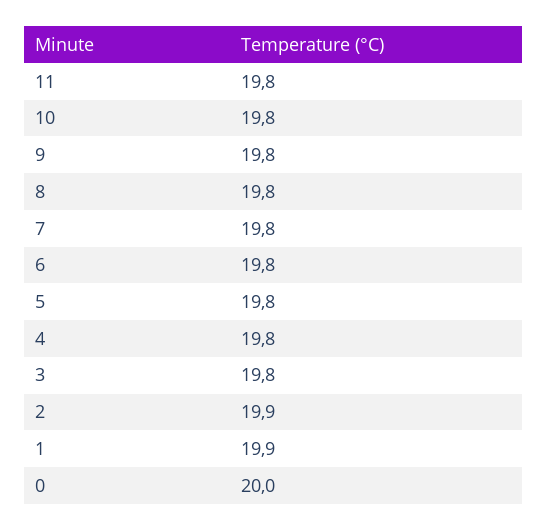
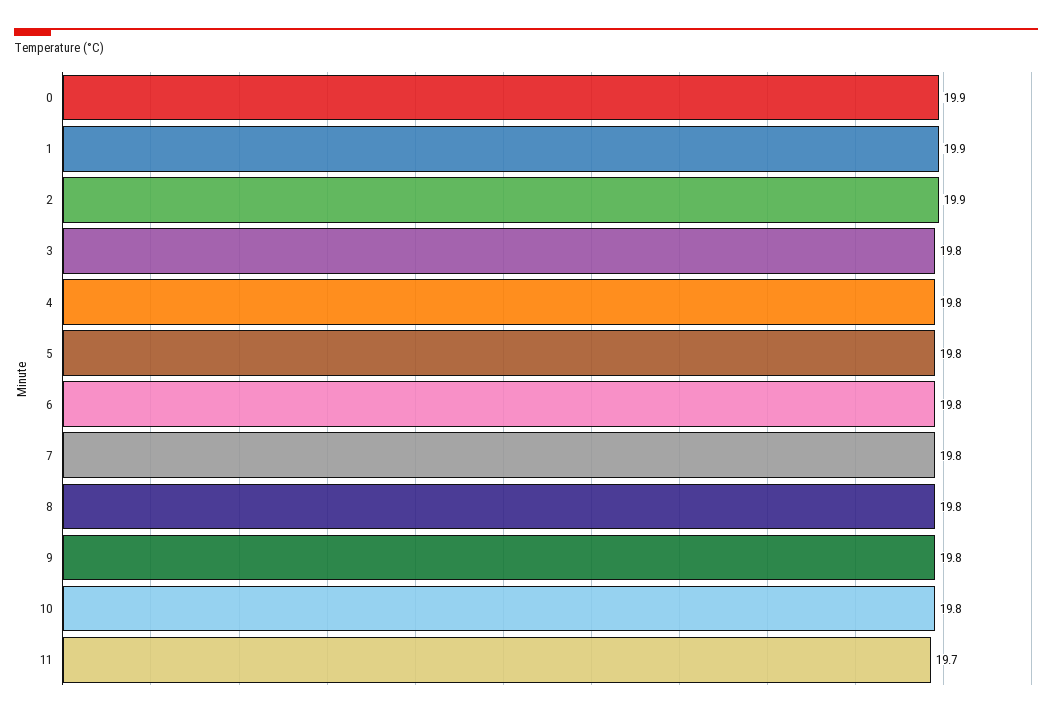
  {
-   "11": 19.8,
+   "11": 19.7,
    "10": 19.8,
    "9": 19.8,
    "8": 19.8,
    "7": 19.8,
    "6": 19.8,
    "5": 19.8,
    "4": 19.8,
    "3": 19.8,
    "2": 19.9,
    "1": 19.9,
-   "0": 20
+   "0": 19.9
  }

